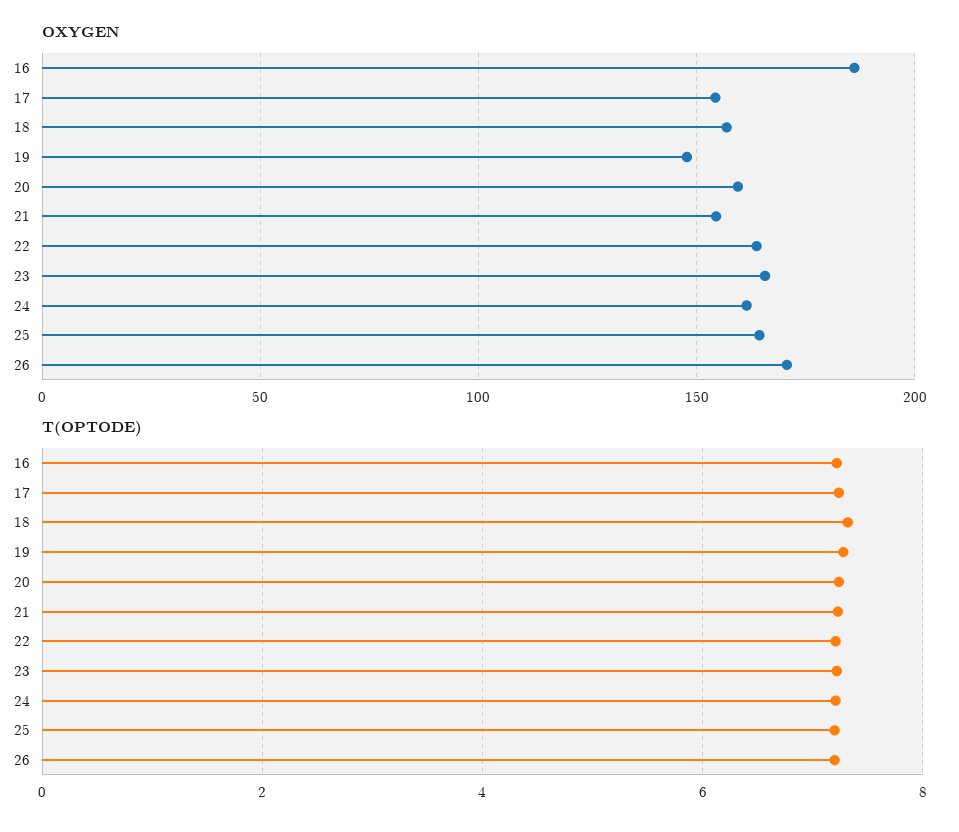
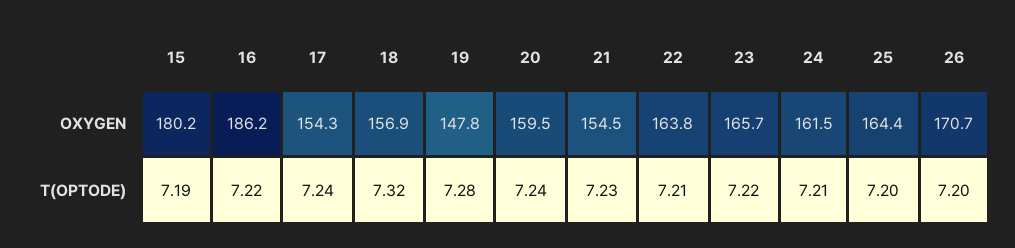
  {
    "OXYGEN": {
      "16": 186.2,
      "17": 154.3,
      "18": 156.9,
      "19": 147.8,
      "20": 159.5,
      "21": 154.5,
      "22": 163.8,
      "23": 165.7,
      "24": 161.5,
      "25": 164.4,
-     "26": 170.7
+     "26": 170.7,
+     "15": 180.2
    },
    "T(OPTODE)": {
      "16": 7.22,
      "17": 7.24,
      "18": 7.32,
      "19": 7.28,
      "20": 7.24,
      "21": 7.23,
      "22": 7.21,
      "23": 7.22,
      "24": 7.21,
      "25": 7.2,
-     "26": 7.2
+     "26": 7.2,
+     "15": 7.19
    }
  }

